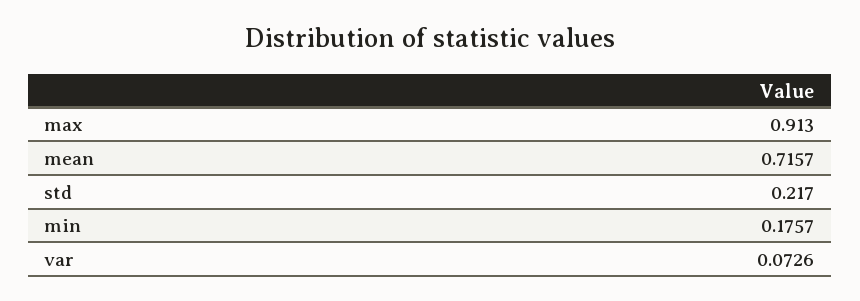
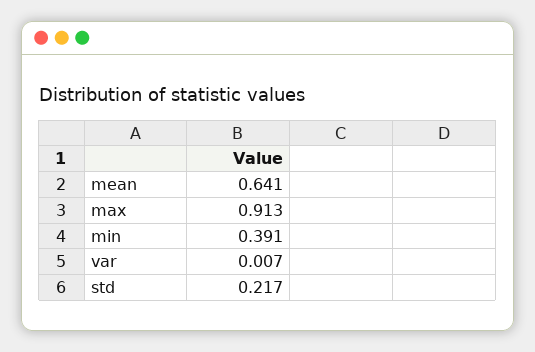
  {
    "max": 0.913,
-   "mean": 0.7157,
+   "mean": 0.641,
    "std": 0.217,
-   "min": 0.1757,
+   "min": 0.391,
-   "var": 0.0726
+   "var": 0.007
  }

